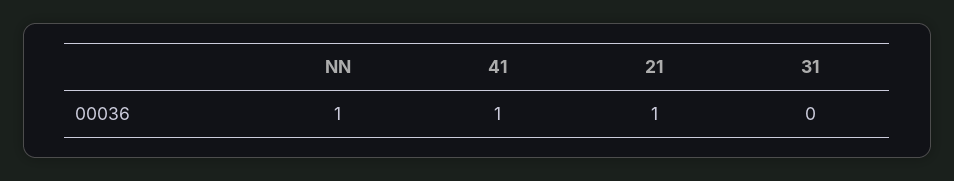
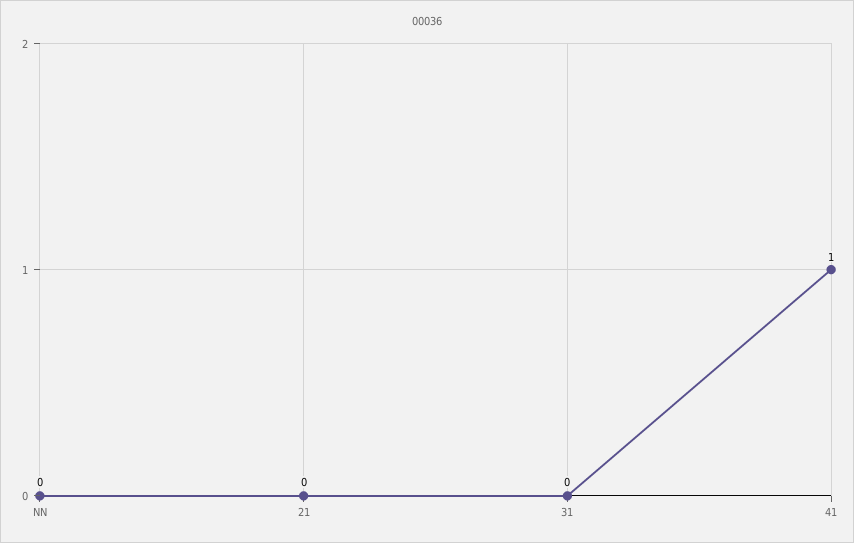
  {
-   "NN": 1,
+   "NN": 0,
    "41": 1,
-   "21": 1,
+   "21": 0,
    "31": 0
  }

